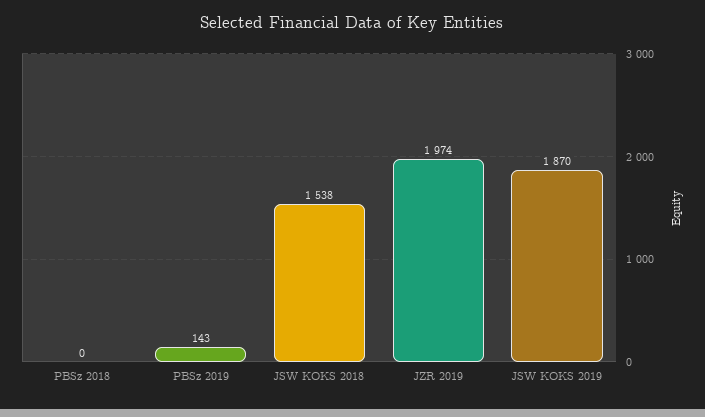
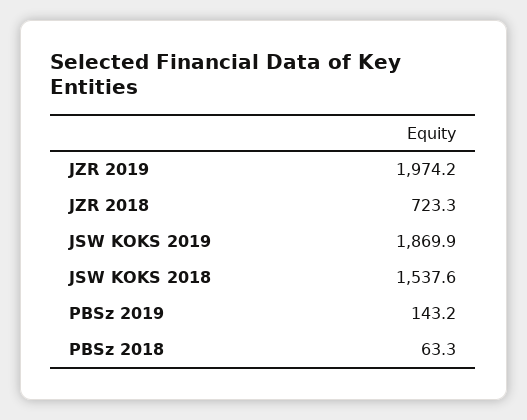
  {
-   "PBSz 2018": 0,
+   "PBSz 2018": 63.3,
    "PBSz 2019": 143.2,
    "JSW KOKS 2018": 1537.6,
    "JZR 2019": 1974.2,
-   "JSW KOKS 2019": 1869.9
+   "JSW KOKS 2019": 1869.9,
+   "JZR 2018": 723.3
  }

